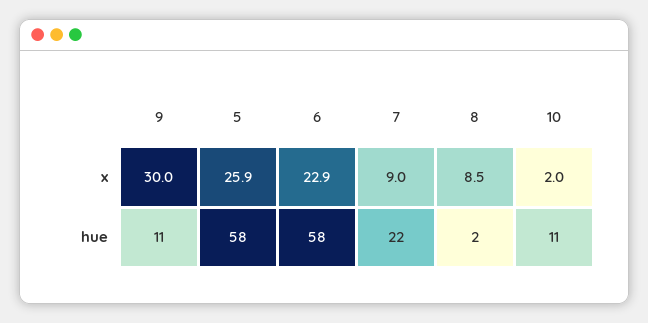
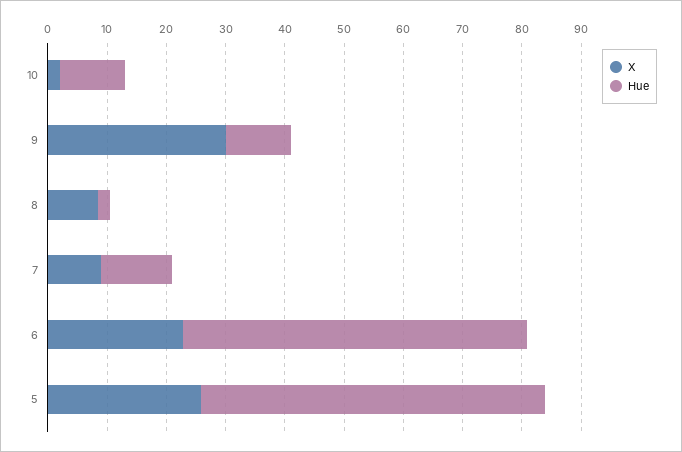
  {
    "x": {
      "9": 30,
      "5": 25.9,
      "6": 22.9,
      "7": 9,
      "8": 8.5,
      "10": 2
    },
    "hue": {
      "9": 11,
      "5": 58,
      "6": 58,
-     "7": 22,
+     "7": 12,
      "8": 2,
      "10": 11
    }
  }

